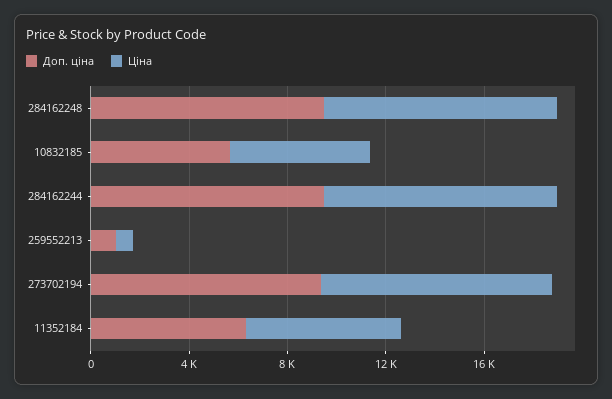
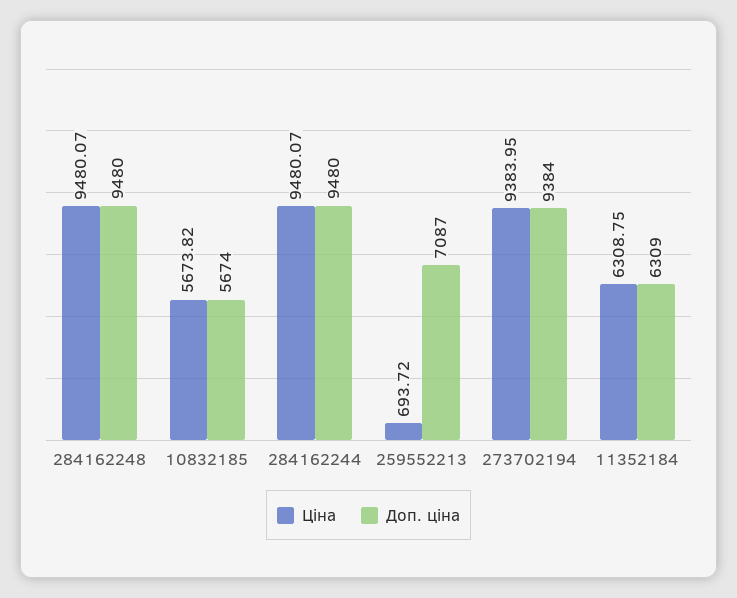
  {
    "Доп. ціна": {
      "284162248": 9480,
      "10832185": 5674,
      "284162244": 9480,
-     "259552213": 1000,
+     "259552213": 7087,
      "273702194": 9384,
      "11352184": 6309
    },
    "Ціна": {
      "284162248": 9480.07,
      "10832185": 5673.82,
      "284162244": 9480.07,
      "259552213": 693.72,
      "273702194": 9383.95,
      "11352184": 6308.75
    }
  }

